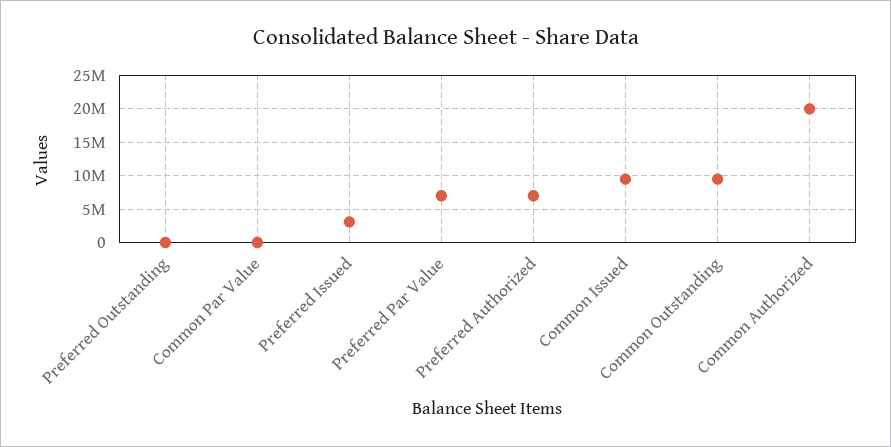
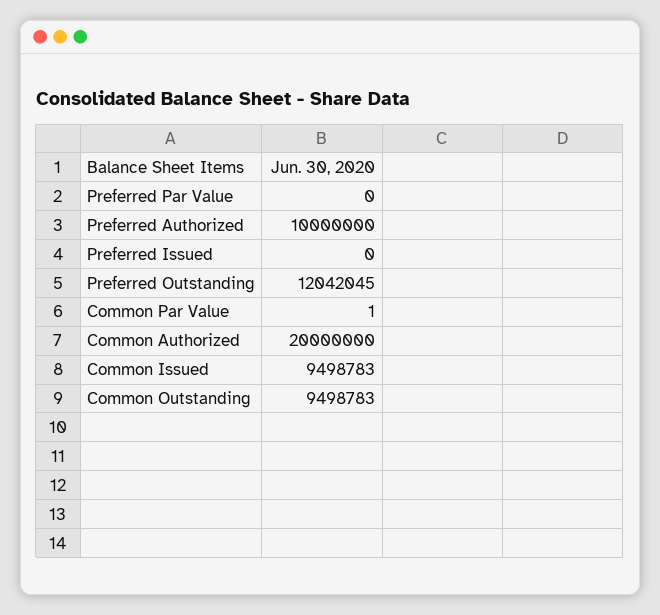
  {
-   "Preferred Outstanding": 0,
+   "Preferred Outstanding": 12042045,
    "Common Par Value": 1,
-   "Preferred Issued": 3000000,
+   "Preferred Issued": 0,
-   "Preferred Par Value": 7000000,
+   "Preferred Par Value": 0,
-   "Preferred Authorized": 7000000,
+   "Preferred Authorized": 10000000,
    "Common Issued": 9498783,
    "Common Outstanding": 9498783,
    "Common Authorized": 20000000
  }

